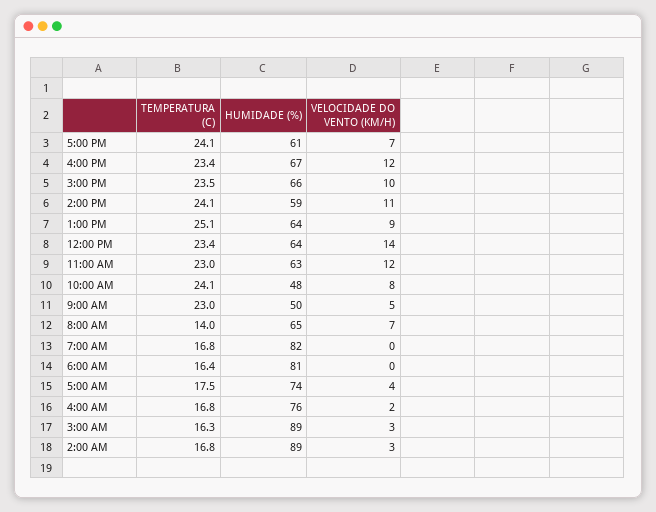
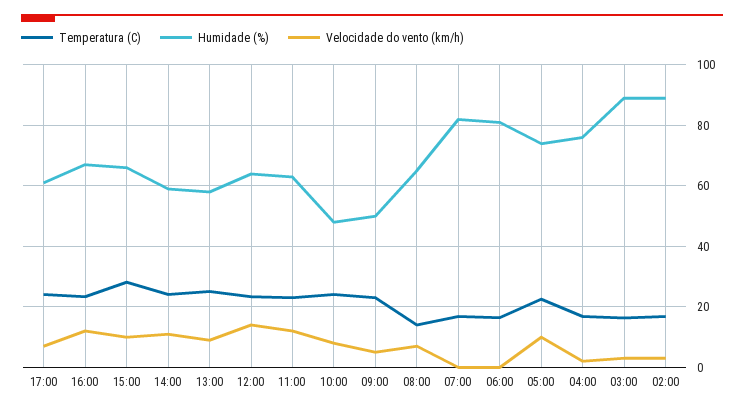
  {
    "TEMPERATURA (C)": {
      "5:00 PM": 24.1,
      "4:00 PM": 23.4,
-     "3:00 PM": 23.5,
+     "3:00 PM": 28,
      "2:00 PM": 24.1,
      "1:00 PM": 25.1,
      "12:00 PM": 23.4,
      "11:00 AM": 23,
      "10:00 AM": 24.1,
      "9:00 AM": 23,
      "8:00 AM": 14,
      "7:00 AM": 16.8,
      "6:00 AM": 16.4,
-     "5:00 AM": 17.5,
+     "5:00 AM": 22,
      "4:00 AM": 16.8,
      "3:00 AM": 16.3,
      "2:00 AM": 16.8
    },
    "HUMIDADE (%)": {
      "5:00 PM": 61,
      "4:00 PM": 67,
      "3:00 PM": 66,
      "2:00 PM": 59,
-     "1:00 PM": 64,
+     "1:00 PM": 58,
      "12:00 PM": 64,
      "11:00 AM": 63,
      "10:00 AM": 48,
      "9:00 AM": 50,
      "8:00 AM": 65,
      "7:00 AM": 82,
      "6:00 AM": 81,
      "5:00 AM": 74,
      "4:00 AM": 76,
      "3:00 AM": 89,
      "2:00 AM": 89
    },
    "VELOCIDADE DO VENTO (KM/H)": {
      "5:00 PM": 7,
      "4:00 PM": 12,
      "3:00 PM": 10,
      "2:00 PM": 11,
      "1:00 PM": 9,
      "12:00 PM": 14,
      "11:00 AM": 12,
      "10:00 AM": 8,
      "9:00 AM": 5,
      "8:00 AM": 7,
      "7:00 AM": 0,
      "6:00 AM": 0,
-     "5:00 AM": 4,
+     "5:00 AM": 10,
      "4:00 AM": 2,
      "3:00 AM": 3,
      "2:00 AM": 3
    }
  }

